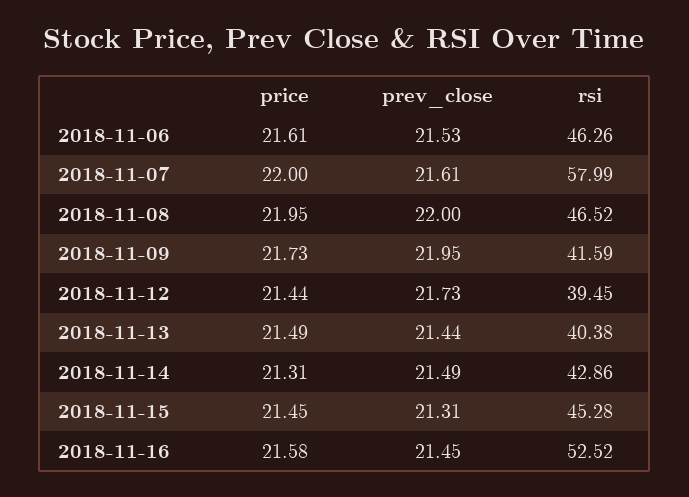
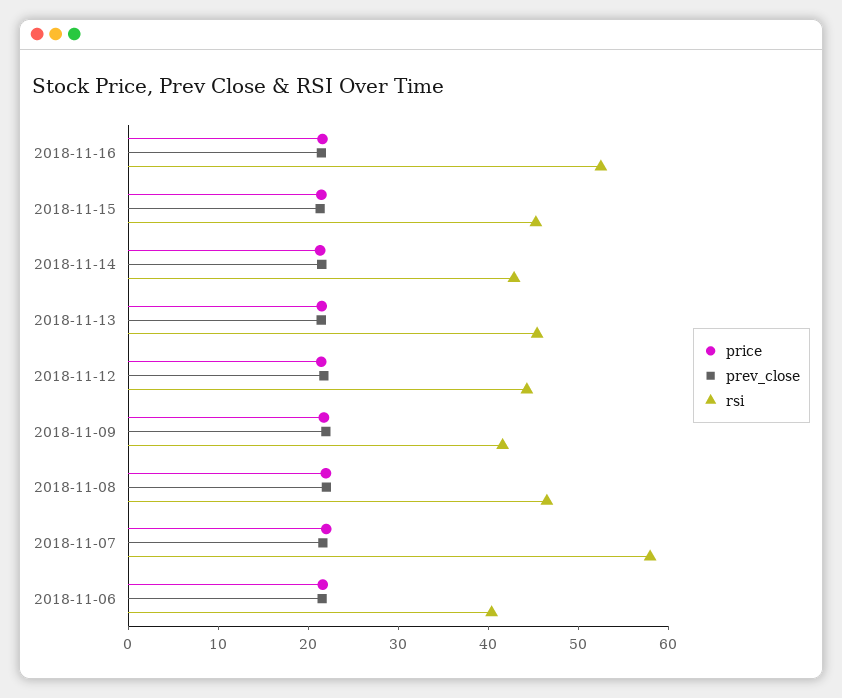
  {
    "price": {
      "2018-11-06": 21.61,
      "2018-11-07": 22,
      "2018-11-08": 21.95,
      "2018-11-09": 21.73,
      "2018-11-12": 21.44,
      "2018-11-13": 21.49,
      "2018-11-14": 21.31,
      "2018-11-15": 21.45,
      "2018-11-16": 21.58
    },
    "prev_close": {
      "2018-11-06": 21.53,
      "2018-11-07": 21.61,
      "2018-11-08": 22,
      "2018-11-09": 21.95,
      "2018-11-12": 21.73,
      "2018-11-13": 21.44,
      "2018-11-14": 21.49,
      "2018-11-15": 21.31,
      "2018-11-16": 21.45
    },
    "rsi": {
-     "2018-11-06": 46.26,
+     "2018-11-06": 40,
      "2018-11-07": 57.99,
      "2018-11-08": 46.52,
      "2018-11-09": 41.59,
-     "2018-11-12": 39.45,
+     "2018-11-12": 44,
-     "2018-11-13": 40.38,
+     "2018-11-13": 46,
      "2018-11-14": 42.86,
      "2018-11-15": 45.28,
      "2018-11-16": 52.52
    }
  }

